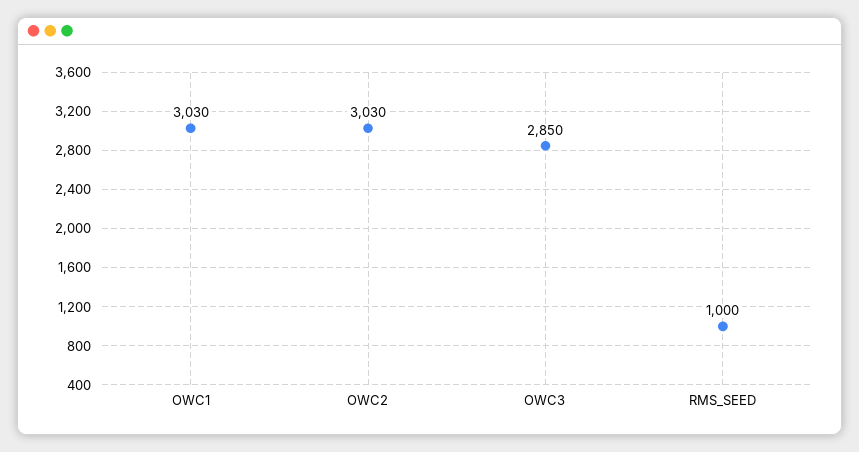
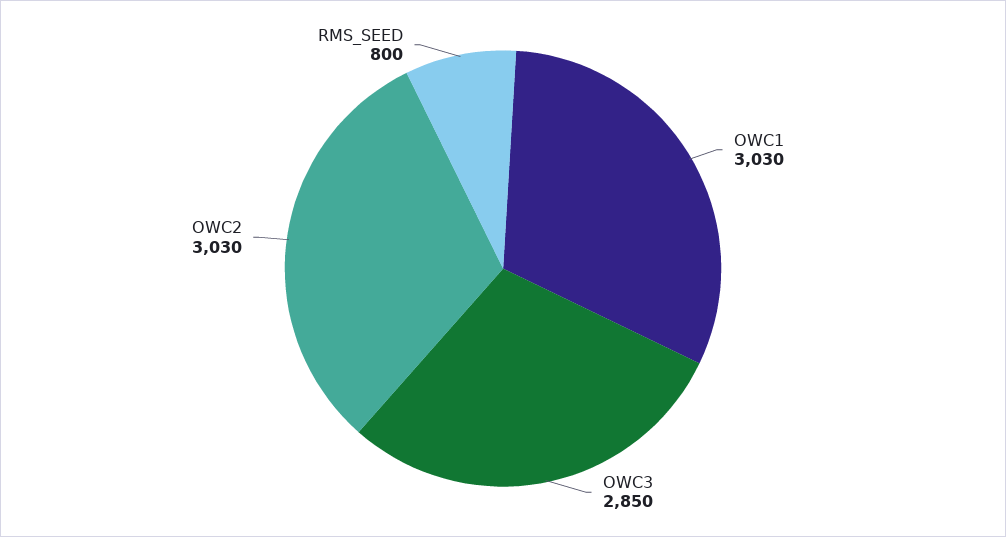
  {
    "OWC1": 3030,
    "OWC2": 3030,
    "OWC3": 2850,
-   "RMS_SEED": 1000
+   "RMS_SEED": 800
  }

